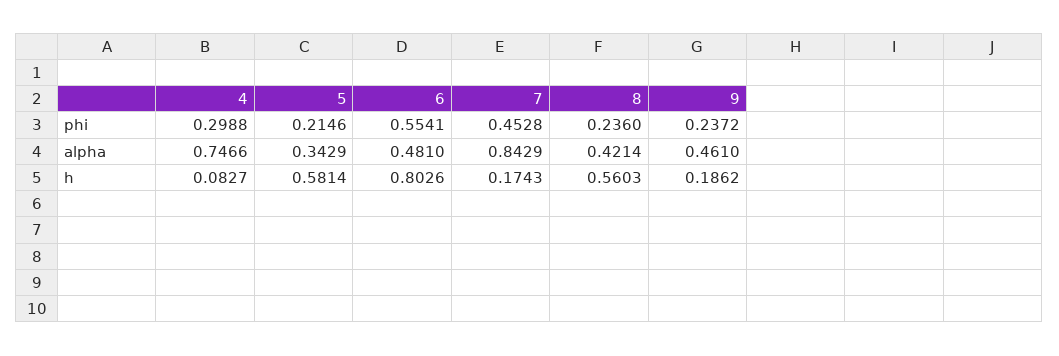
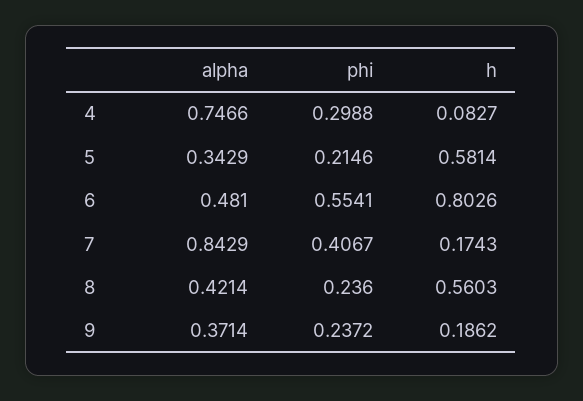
  {
    "4": {
      "phi": 0.2988,
      "alpha": 0.7466,
      "h": 0.0827
    },
    "5": {
      "phi": 0.2146,
      "alpha": 0.3429,
      "h": 0.5814
    },
    "6": {
      "phi": 0.5541,
      "alpha": 0.481,
      "h": 0.8026
    },
    "7": {
-     "phi": 0.4528,
+     "phi": 0.4067,
      "alpha": 0.8429,
      "h": 0.1743
    },
    "8": {
      "phi": 0.236,
      "alpha": 0.4214,
      "h": 0.5603
    },
    "9": {
      "phi": 0.2372,
-     "alpha": 0.461,
+     "alpha": 0.3714,
      "h": 0.1862
    }
  }

